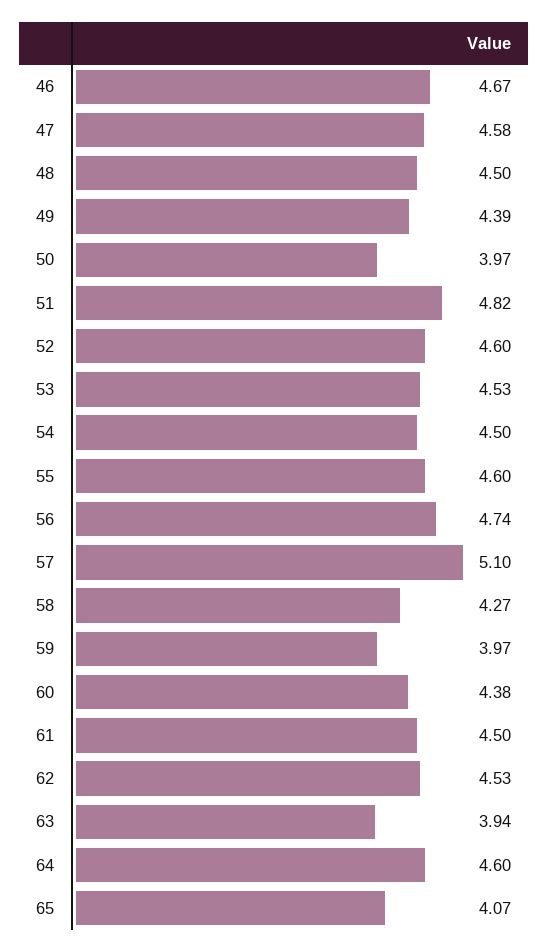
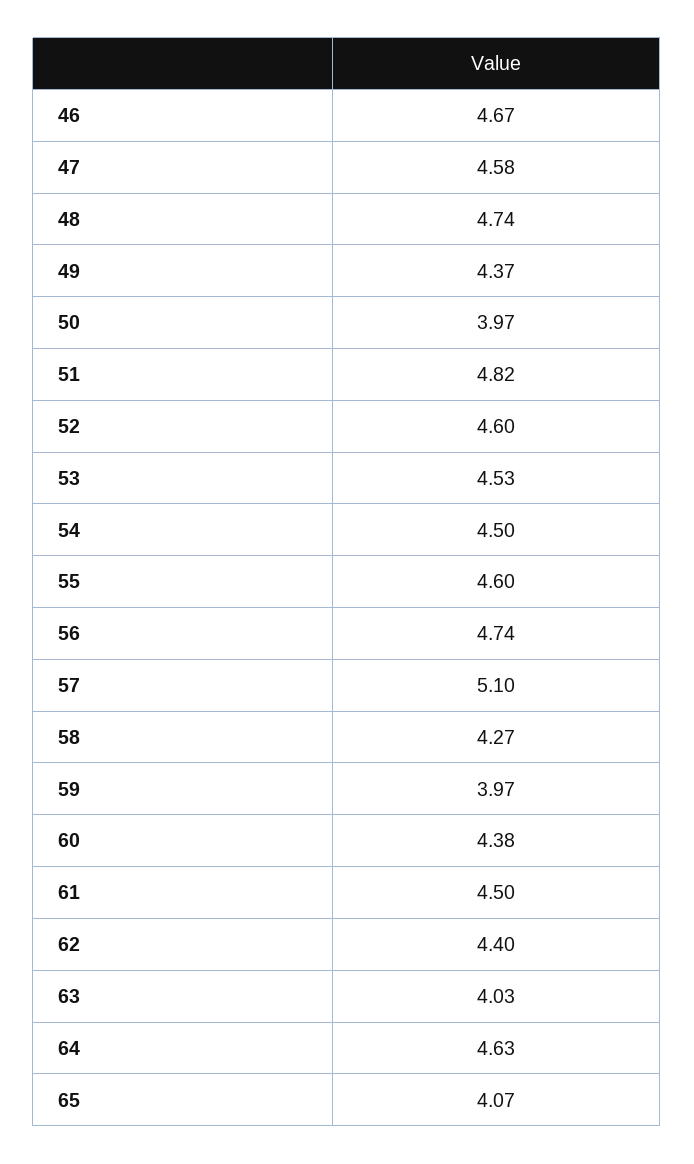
  {
    "46": 4.67,
    "47": 4.58,
-   "48": 4.5,
+   "48": 4.74,
-   "49": 4.39,
+   "49": 4.37,
    "50": 3.97,
    "51": 4.82,
    "52": 4.6,
    "53": 4.53,
    "54": 4.5,
    "55": 4.6,
    "56": 4.74,
    "57": 5.1,
    "58": 4.27,
    "59": 3.97,
    "60": 4.38,
    "61": 4.5,
-   "62": 4.53,
+   "62": 4.4,
-   "63": 3.94,
+   "63": 4.03,
-   "64": 4.6,
+   "64": 4.63,
    "65": 4.07
  }

